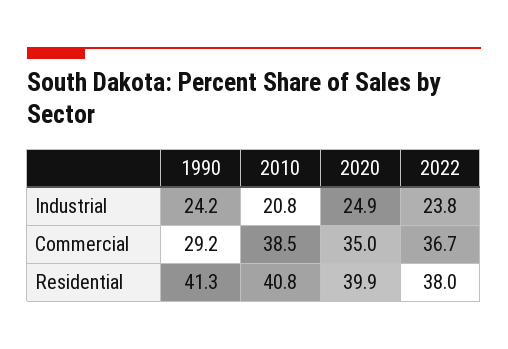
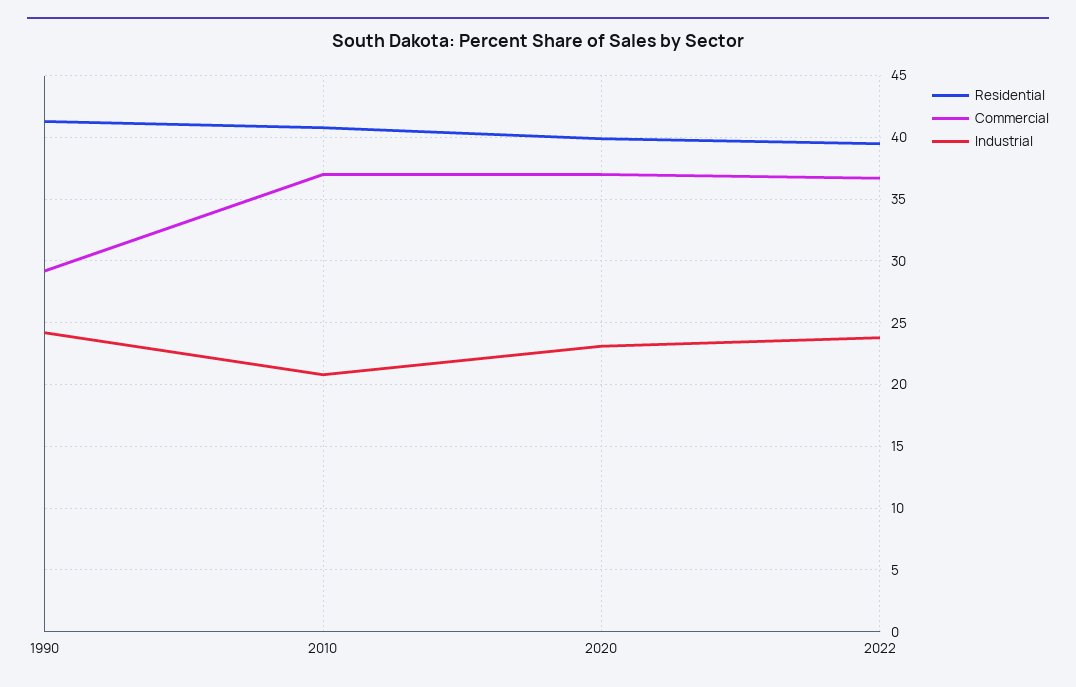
  {
    "Industrial": {
      "1990": 24.2,
      "2010": 20.8,
-     "2020": 24.9,
+     "2020": 23,
      "2022": 23.8
    },
    "Commercial": {
      "1990": 29.2,
-     "2010": 38.5,
+     "2010": 37,
-     "2020": 35,
+     "2020": 37,
      "2022": 36.7
    },
    "Residential": {
      "1990": 41.3,
      "2010": 40.8,
      "2020": 39.9,
-     "2022": 38
+     "2022": 39.5
    }
  }

